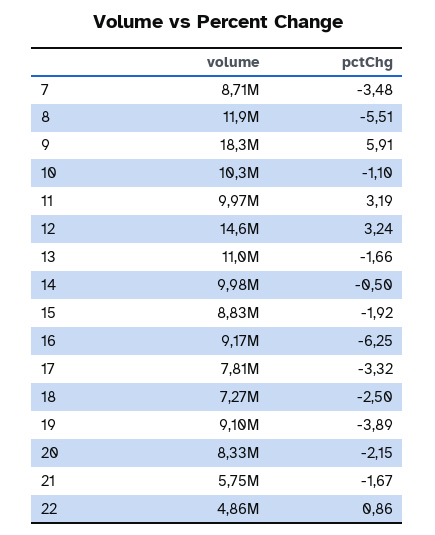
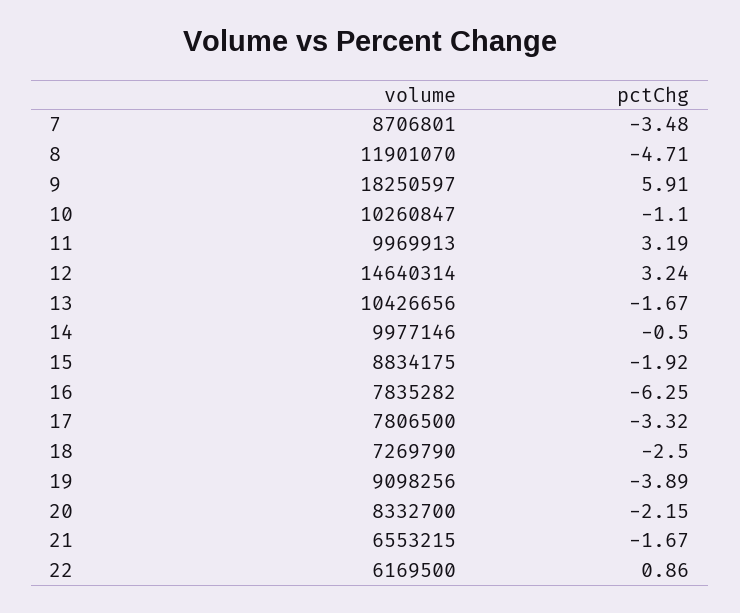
  {
    "volume": {
      "7": 8706801,
      "8": 11901070,
      "9": 18250597,
      "10": 10260847,
      "11": 9969913,
      "12": 14640314,
-     "13": 11000000,
+     "13": 10426656,
      "14": 9977146,
      "15": 8834175,
-     "16": 9170000,
+     "16": 7835282,
      "17": 7806500,
      "18": 7269790,
      "19": 9098256,
      "20": 8332700,
-     "21": 5750000,
+     "21": 6553215,
-     "22": 4860000
+     "22": 6169500
    },
    "pctChg": {
      "7": -3.48,
-     "8": -5.51,
+     "8": -4.71,
      "9": 5.91,
      "10": -1.1,
      "11": 3.19,
      "12": 3.24,
-     "13": -1.66,
+     "13": -1.67,
      "14": -0.5,
      "15": -1.92,
      "16": -6.25,
      "17": -3.32,
      "18": -2.5,
      "19": -3.89,
      "20": -2.15,
      "21": -1.67,
      "22": 0.86
    }
  }

